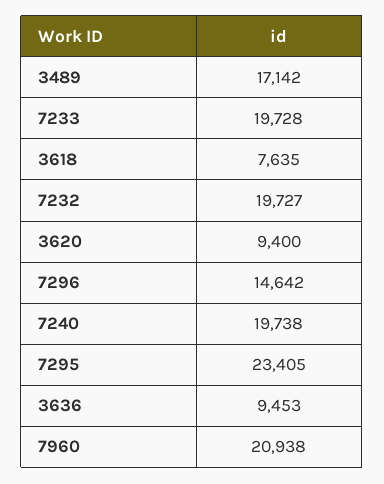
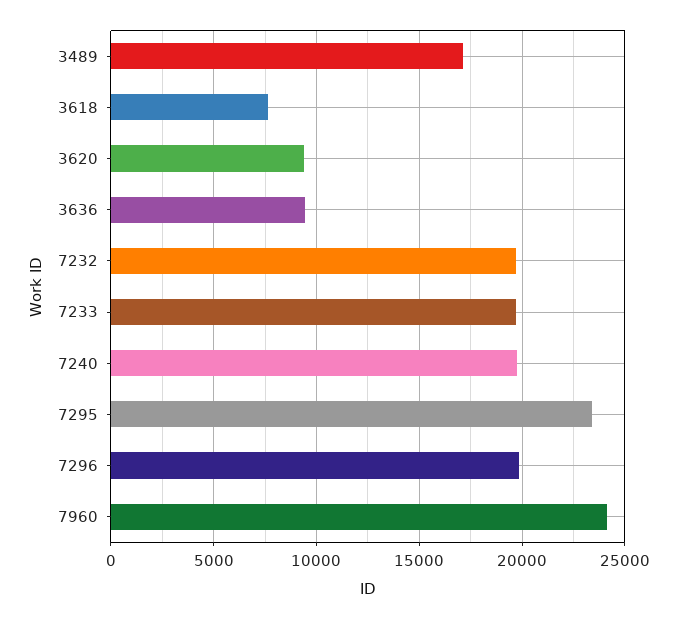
  {
    "3489": 17142,
    "7233": 19728,
    "3618": 7635,
    "7232": 19727,
    "3620": 9400,
-   "7296": 14642,
+   "7296": 20000,
    "7240": 19738,
    "7295": 23405,
    "3636": 9453,
-   "7960": 20938
+   "7960": 24000
  }

